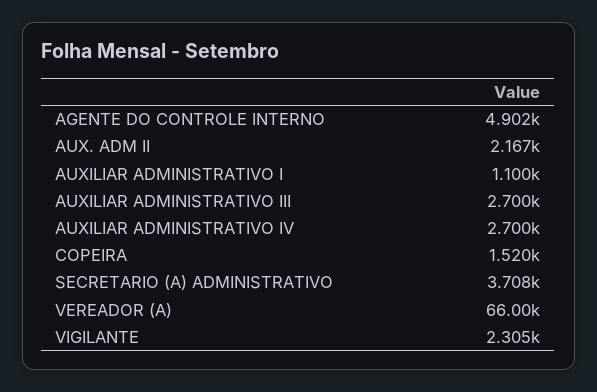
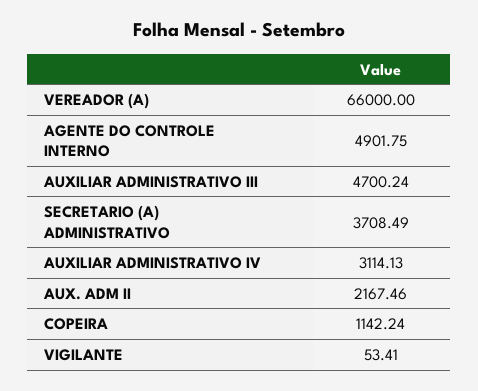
  {
    "AGENTE DO CONTROLE INTERNO": 4901.75,
    "AUX. ADM II": 2167.46,
-   "AUXILIAR ADMINISTRATIVO I": 1100,
-   "AUXILIAR ADMINISTRATIVO III": 2700,
+   "AUXILIAR ADMINISTRATIVO III": 4700.24,
-   "AUXILIAR ADMINISTRATIVO IV": 2700,
+   "AUXILIAR ADMINISTRATIVO IV": 3114.13,
-   "COPEIRA": 1520,
+   "COPEIRA": 1142.24,
    "SECRETARIO (A) ADMINISTRATIVO": 3708.49,
    "VEREADOR (A)": 66000,
-   "VIGILANTE": 2305
+   "VIGILANTE": 53.41
  }

